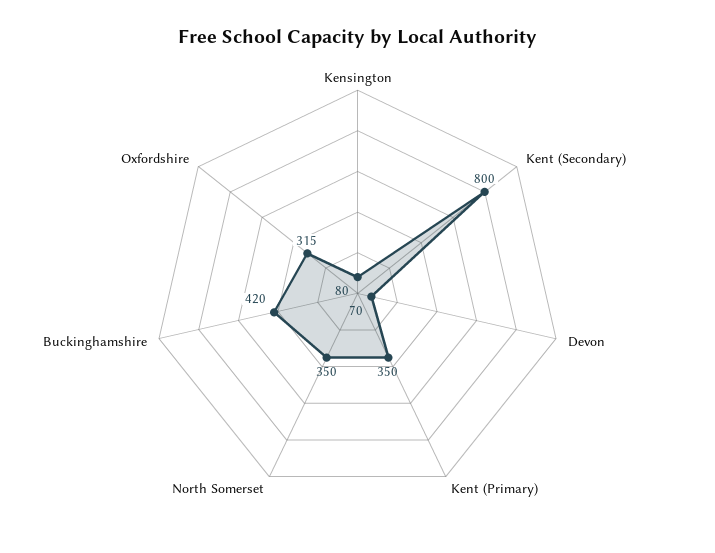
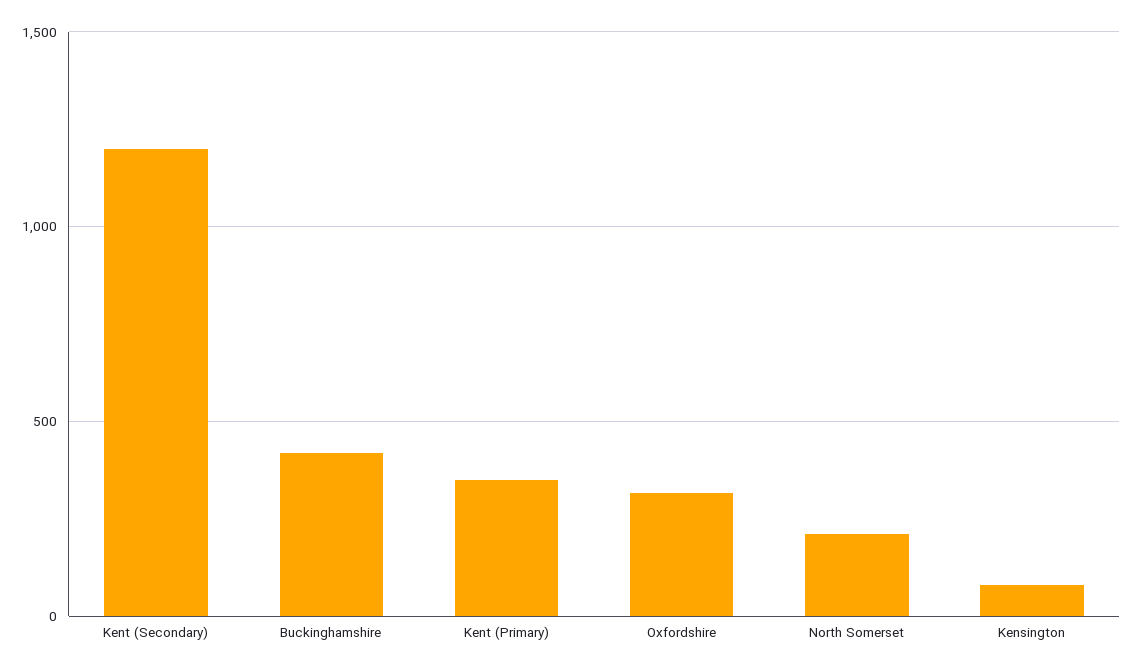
  {
    "Kensington": 80,
-   "Kent (Secondary)": 800,
+   "Kent (Secondary)": 1200,
-   "Devon": 70,
    "Kent (Primary)": 350,
-   "North Somerset": 350,
+   "North Somerset": 200,
    "Buckinghamshire": 420,
    "Oxfordshire": 315
  }

